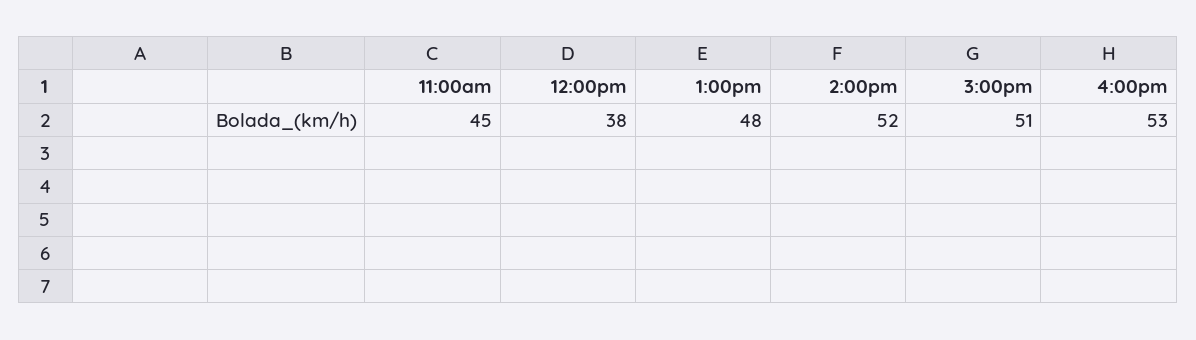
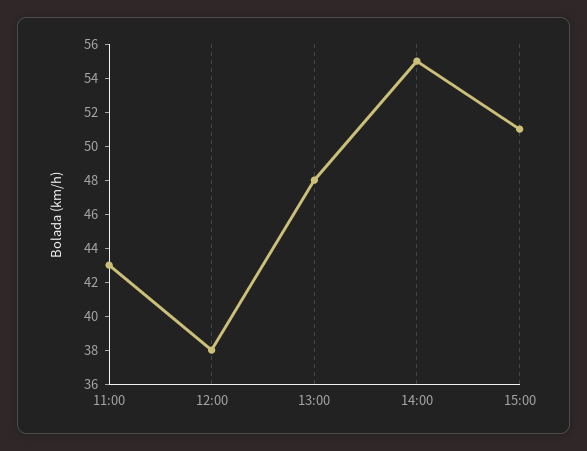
  {
-   "11:00am": 45,
+   "11:00am": 43,
    "12:00pm": 38,
    "1:00pm": 48,
-   "2:00pm": 52,
+   "2:00pm": 55,
-   "3:00pm": 51,
+   "3:00pm": 51
-   "4:00pm": 53
  }

